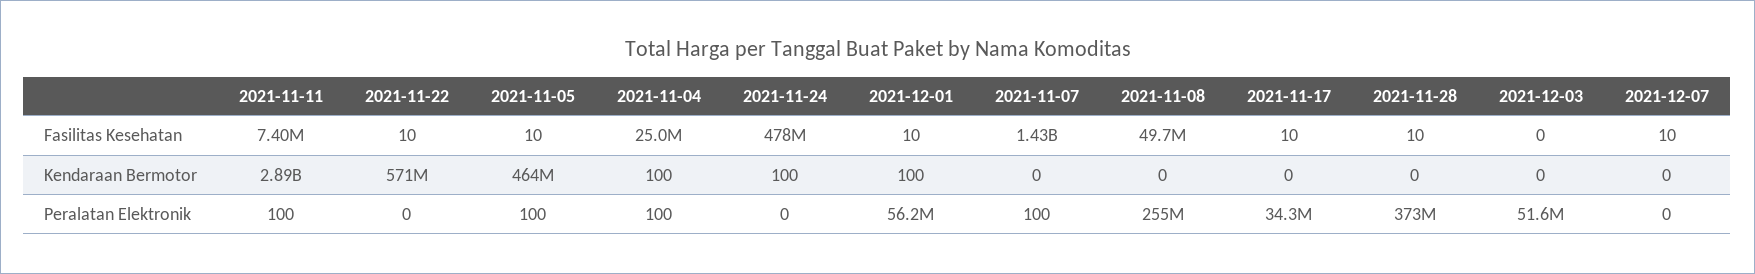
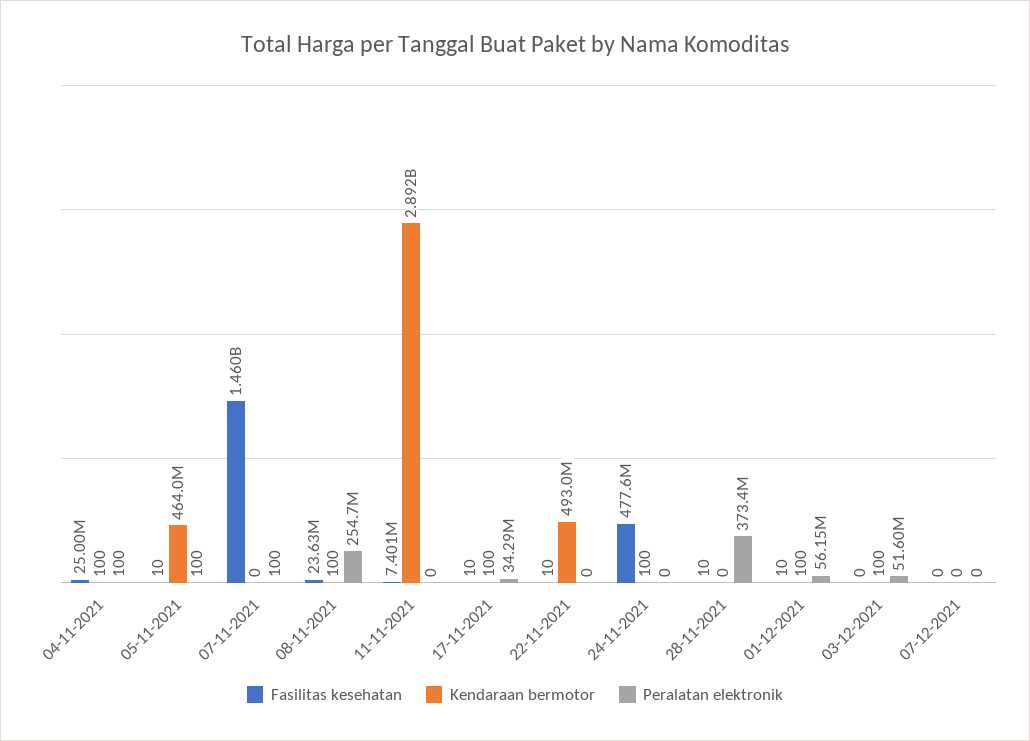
  {
    "Fasilitas Kesehatan": {
      "2021-11-11": 7401000,
      "2021-11-22": 10,
      "2021-11-05": 10,
      "2021-11-04": 25000000,
      "2021-11-24": 477600000,
      "2021-12-01": 10,
-     "2021-11-07": 1430000000,
+     "2021-11-07": 1460000000,
-     "2021-11-08": 49700000,
+     "2021-11-08": 23630000,
      "2021-11-17": 10,
      "2021-11-28": 10,
      "2021-12-03": 0,
-     "2021-12-07": 10
+     "2021-12-07": 0
    },
    "Kendaraan Bermotor": {
      "2021-11-11": 2892000000,
-     "2021-11-22": 571000000,
+     "2021-11-22": 493000000,
      "2021-11-05": 464000000,
      "2021-11-04": 100,
      "2021-11-24": 100,
      "2021-12-01": 100,
      "2021-11-07": 0,
-     "2021-11-08": 0,
+     "2021-11-08": 100,
-     "2021-11-17": 0,
+     "2021-11-17": 100,
      "2021-11-28": 0,
-     "2021-12-03": 0,
+     "2021-12-03": 100,
      "2021-12-07": 0
    },
    "Peralatan Elektronik": {
-     "2021-11-11": 100,
+     "2021-11-11": 0,
      "2021-11-22": 0,
      "2021-11-05": 100,
      "2021-11-04": 100,
      "2021-11-24": 0,
      "2021-12-01": 56150000,
      "2021-11-07": 100,
      "2021-11-08": 254700000,
      "2021-11-17": 34290000,
      "2021-11-28": 373400000,
      "2021-12-03": 51600000,
      "2021-12-07": 0
    }
  }

